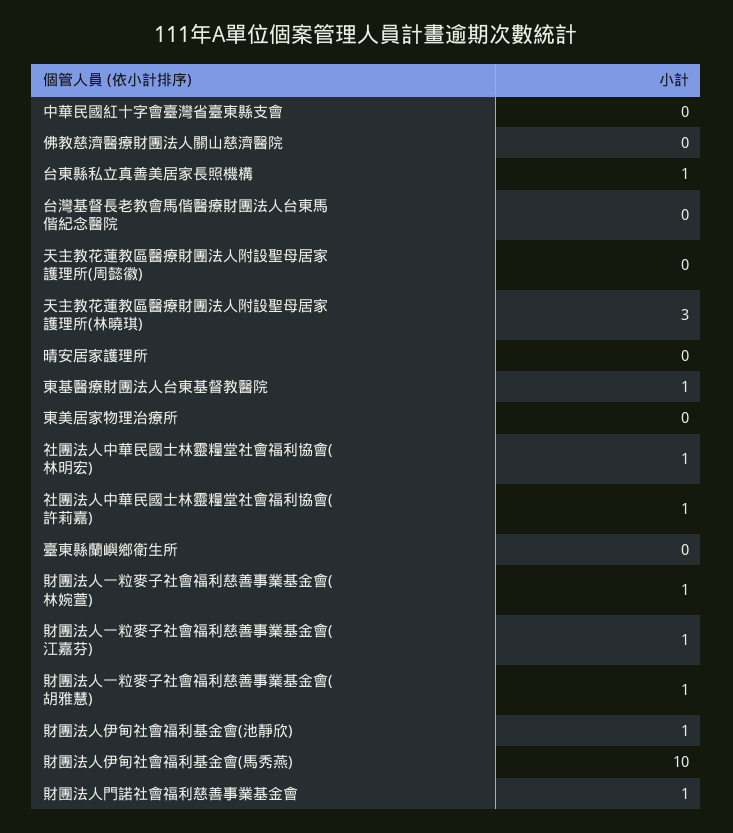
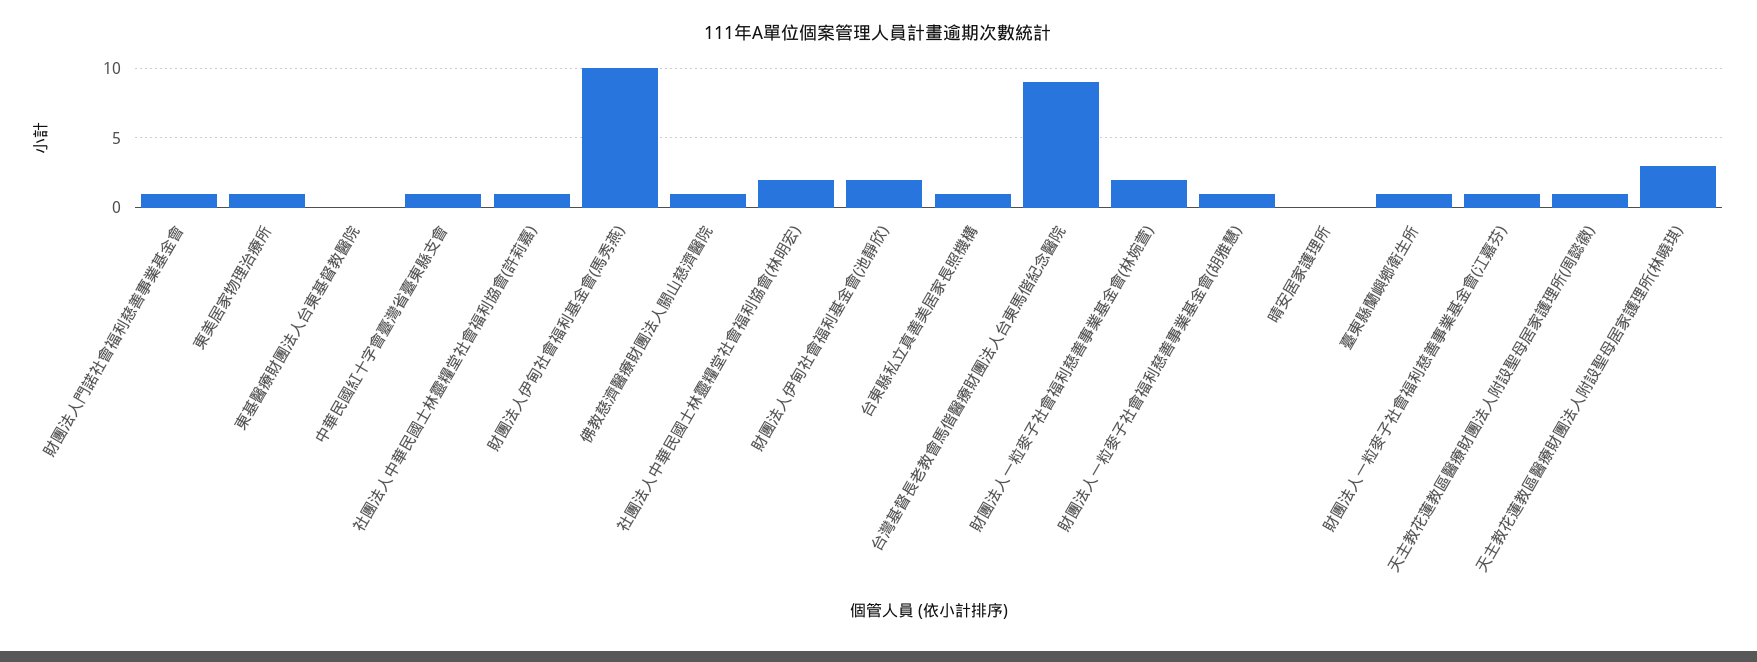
  {
-   "中華民國紅十字會臺灣省臺東縣支會": 0,
+   "中華民國紅十字會臺灣省臺東縣支會": 1,
-   "佛教慈濟醫療財團法人關山慈濟醫院": 0,
+   "佛教慈濟醫療財團法人關山慈濟醫院": 1,
    "台東縣私立真善美居家長照機構": 1,
-   "台灣基督長老教會馬偕醫療財團法人台東馬偕紀念醫院": 0,
+   "台灣基督長老教會馬偕醫療財團法人台東馬偕紀念醫院": 9,
-   "天主教花蓮教區醫療財團法人附設聖母居家護理所(周懿徽)": 0,
+   "天主教花蓮教區醫療財團法人附設聖母居家護理所(周懿徽)": 1,
    "天主教花蓮教區醫療財團法人附設聖母居家護理所(林曉琪)": 3,
    "晴安居家護理所": 0,
-   "東基醫療財團法人台東基督教醫院": 1,
+   "東基醫療財團法人台東基督教醫院": 0,
-   "東美居家物理治療所": 0,
+   "東美居家物理治療所": 1,
-   "社團法人中華民國士林靈糧堂社會福利協會(林明宏)": 1,
+   "社團法人中華民國士林靈糧堂社會福利協會(林明宏)": 2,
    "社團法人中華民國士林靈糧堂社會福利協會(許莉嘉)": 1,
-   "臺東縣蘭嶼鄉衛生所": 0,
+   "臺東縣蘭嶼鄉衛生所": 1,
-   "財團法人一粒麥子社會福利慈善事業基金會(林婉萱)": 1,
+   "財團法人一粒麥子社會福利慈善事業基金會(林婉萱)": 2,
    "財團法人一粒麥子社會福利慈善事業基金會(江嘉芬)": 1,
    "財團法人一粒麥子社會福利慈善事業基金會(胡雅慧)": 1,
-   "財團法人伊甸社會福利基金會(池靜欣)": 1,
+   "財團法人伊甸社會福利基金會(池靜欣)": 2,
    "財團法人伊甸社會福利基金會(馬秀燕)": 10,
    "財團法人門諾社會福利慈善事業基金會": 1
  }

